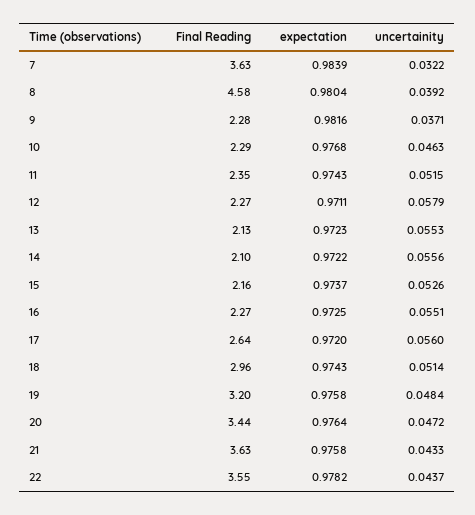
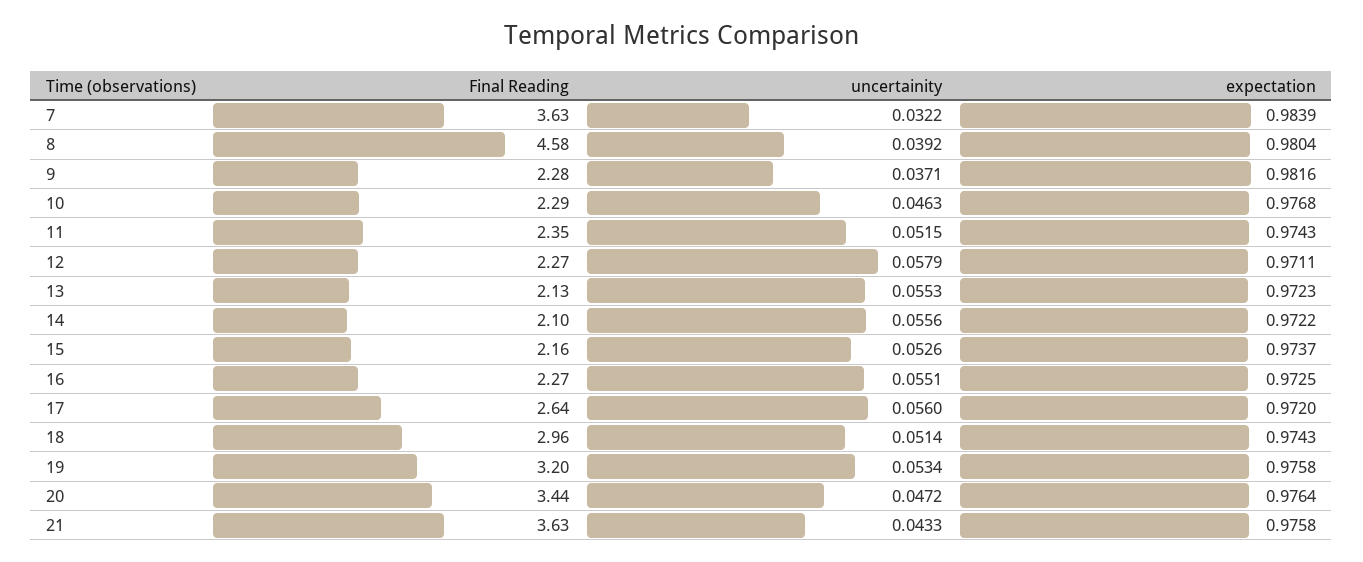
  {
    "Final Reading": {
      "7": 3.63,
      "8": 4.58,
      "9": 2.28,
      "10": 2.29,
      "11": 2.35,
      "12": 2.27,
      "13": 2.13,
      "14": 2.1,
      "15": 2.16,
      "16": 2.27,
      "17": 2.64,
      "18": 2.96,
      "19": 3.2,
      "20": 3.44,
-     "21": 3.63,
+     "21": 3.63
-     "22": 3.55
    },
    "expectation": {
      "7": 0.9839,
      "8": 0.9804,
      "9": 0.9816,
      "10": 0.9768,
      "11": 0.9743,
      "12": 0.9711,
      "13": 0.9723,
      "14": 0.9722,
      "15": 0.9737,
      "16": 0.9725,
      "17": 0.972,
      "18": 0.9743,
      "19": 0.9758,
      "20": 0.9764,
-     "21": 0.9758,
+     "21": 0.9758
-     "22": 0.9782
    },
    "uncertainity": {
      "7": 0.0322,
      "8": 0.0392,
      "9": 0.0371,
      "10": 0.0463,
      "11": 0.0515,
      "12": 0.0579,
      "13": 0.0553,
      "14": 0.0556,
      "15": 0.0526,
      "16": 0.0551,
      "17": 0.056,
      "18": 0.0514,
-     "19": 0.0484,
+     "19": 0.0534,
      "20": 0.0472,
-     "21": 0.0433,
+     "21": 0.0433
-     "22": 0.0437
    }
  }

